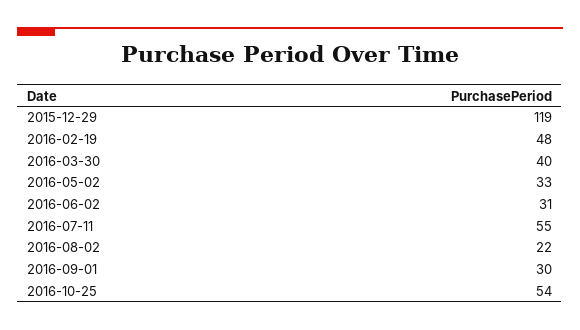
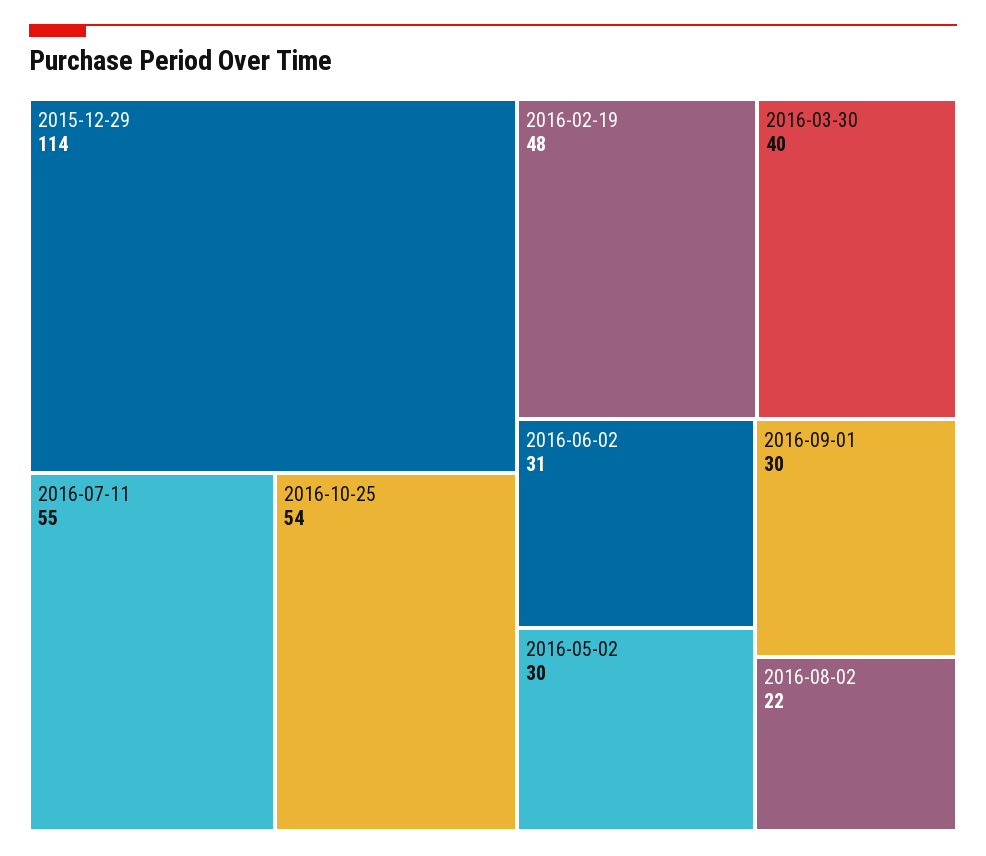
  {
-   "2015-12-29": 119,
+   "2015-12-29": 114,
    "2016-02-19": 48,
    "2016-03-30": 40,
-   "2016-05-02": 33,
+   "2016-05-02": 30,
    "2016-06-02": 31,
    "2016-07-11": 55,
    "2016-08-02": 22,
    "2016-09-01": 30,
    "2016-10-25": 54
  }

